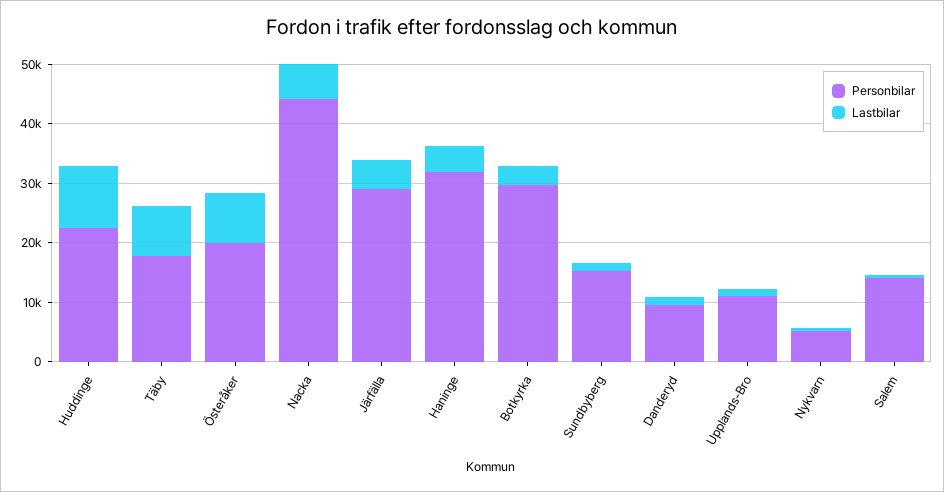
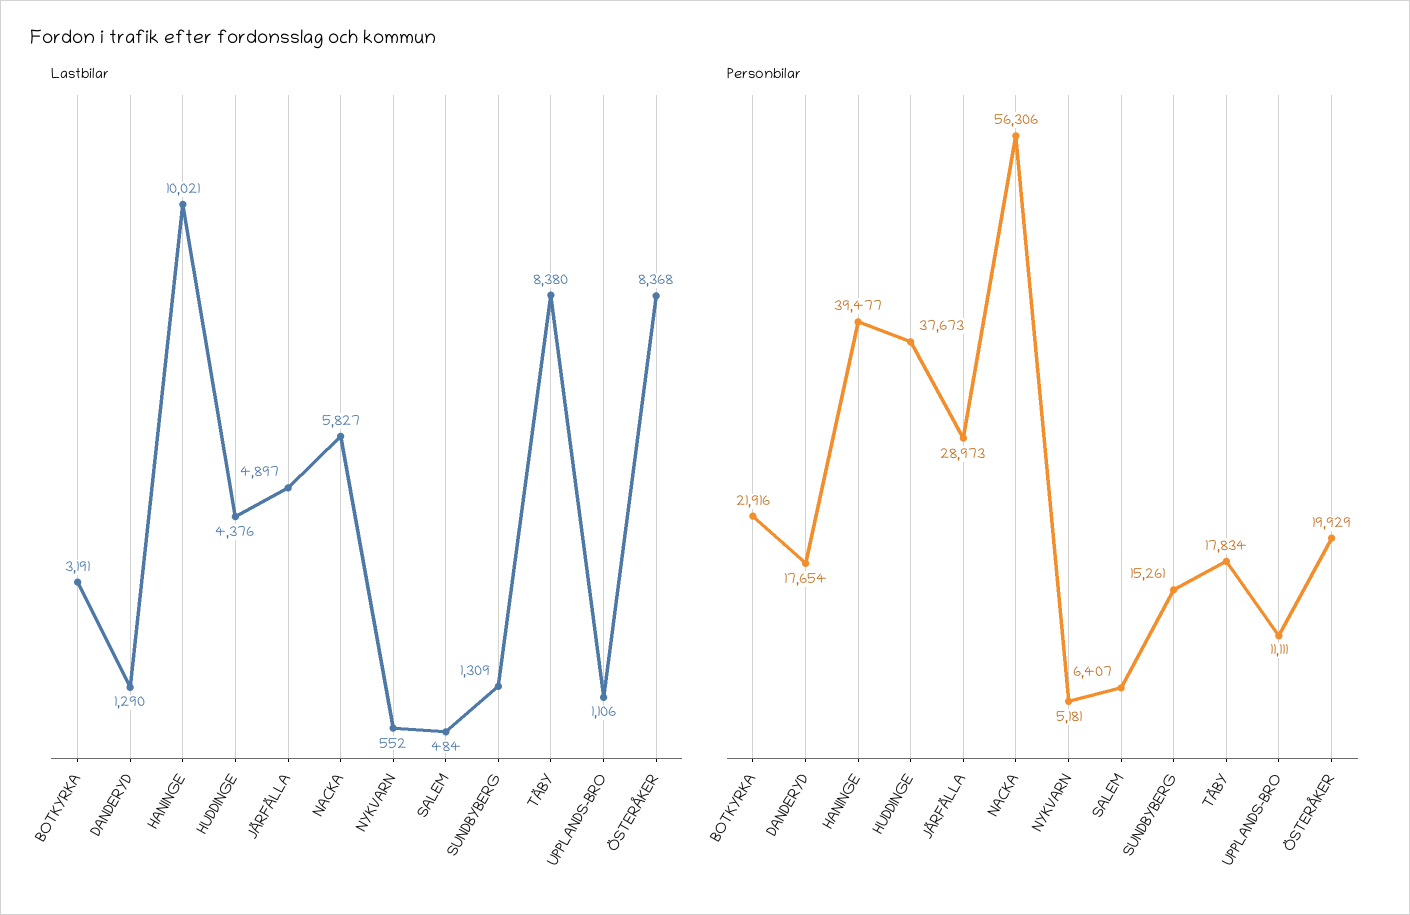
  {
    "Personbilar": {
-     "Huddinge": 22000,
+     "Huddinge": 37673,
      "Täby": 17834,
      "Österåker": 19929,
-     "Nacka": 44000,
+     "Nacka": 56306,
      "Järfälla": 28973,
-     "Haninge": 32000,
+     "Haninge": 39477,
-     "Botkyrka": 30000,
+     "Botkyrka": 21916,
      "Sundbyberg": 15261,
-     "Danderyd": 10000,
+     "Danderyd": 17654,
      "Upplands-Bro": 11111,
      "Nykvarn": 5181,
-     "Salem": 14000
+     "Salem": 6407
    },
    "Lastbilar": {
-     "Huddinge": 10000,
+     "Huddinge": 4376,
      "Täby": 8380,
      "Österåker": 8368,
      "Nacka": 5827,
      "Järfälla": 4897,
-     "Haninge": 4000,
+     "Haninge": 10021,
      "Botkyrka": 3191,
      "Sundbyberg": 1309,
      "Danderyd": 1290,
      "Upplands-Bro": 1106,
      "Nykvarn": 552,
      "Salem": 484
    }
  }

